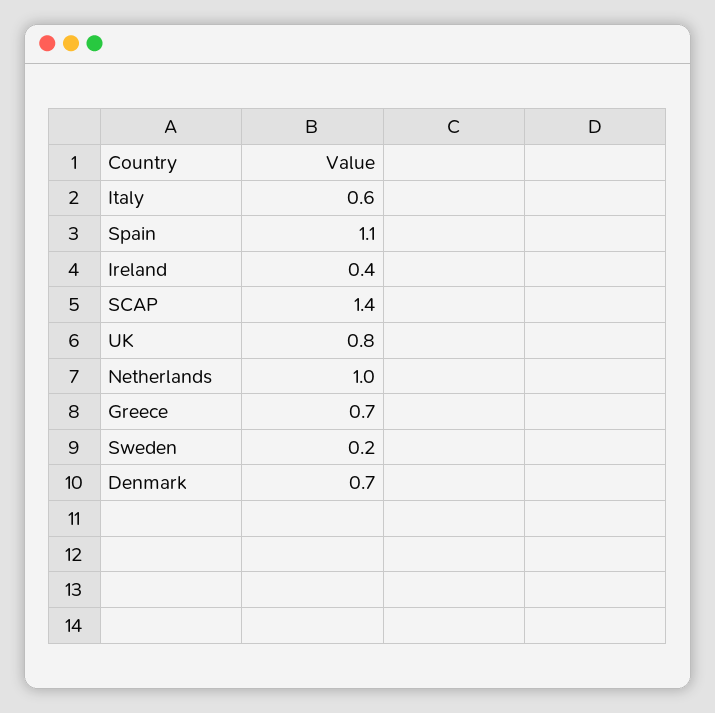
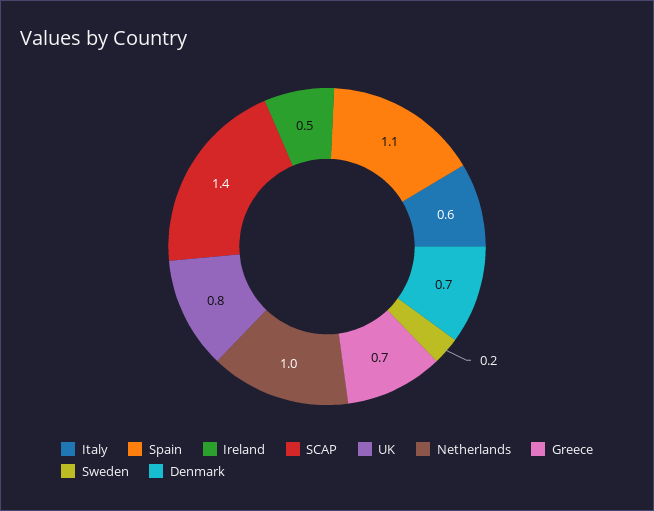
  {
    "Italy": 0.6,
    "Spain": 1.1,
-   "Ireland": 0.4,
+   "Ireland": 0.5,
    "SCAP": 1.4,
    "UK": 0.8,
    "Netherlands": 1,
    "Greece": 0.7,
    "Sweden": 0.2,
    "Denmark": 0.7
  }

